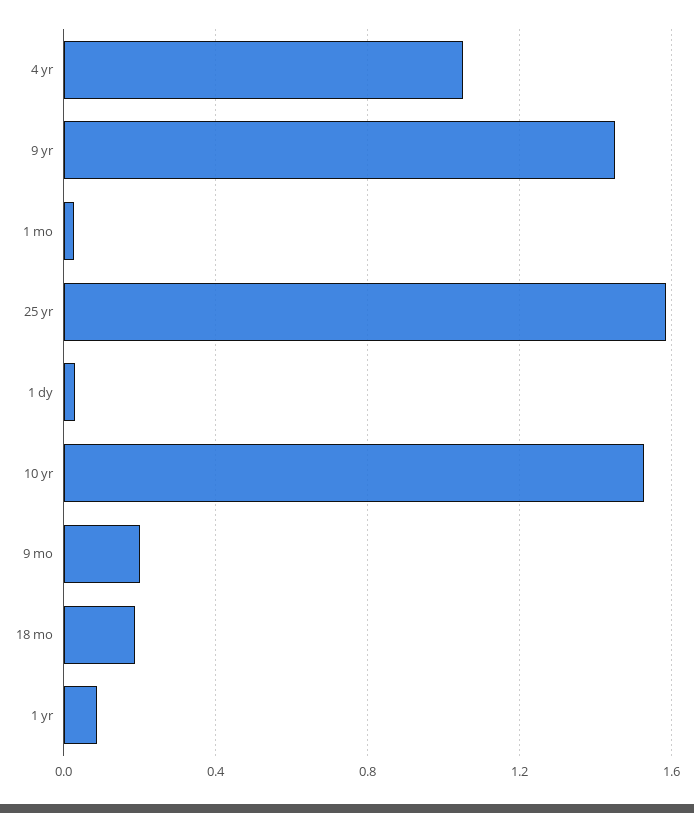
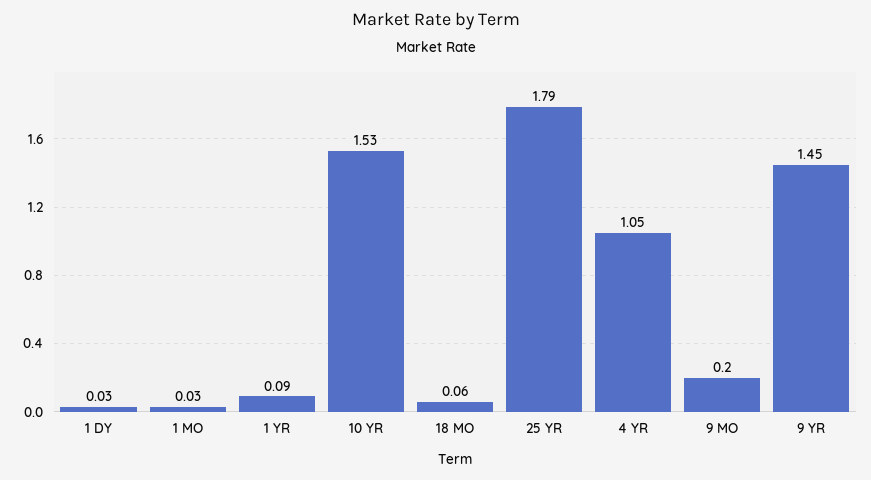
  {
    "4 yr": 1.05,
    "9 yr": 1.45,
    "1 mo": 0.03,
-   "25 yr": 1.6,
+   "25 yr": 1.79,
    "1 dy": 0.03,
    "10 yr": 1.53,
    "9 mo": 0.2,
-   "18 mo": 0.2,
+   "18 mo": 0.06,
    "1 yr": 0.09
  }

